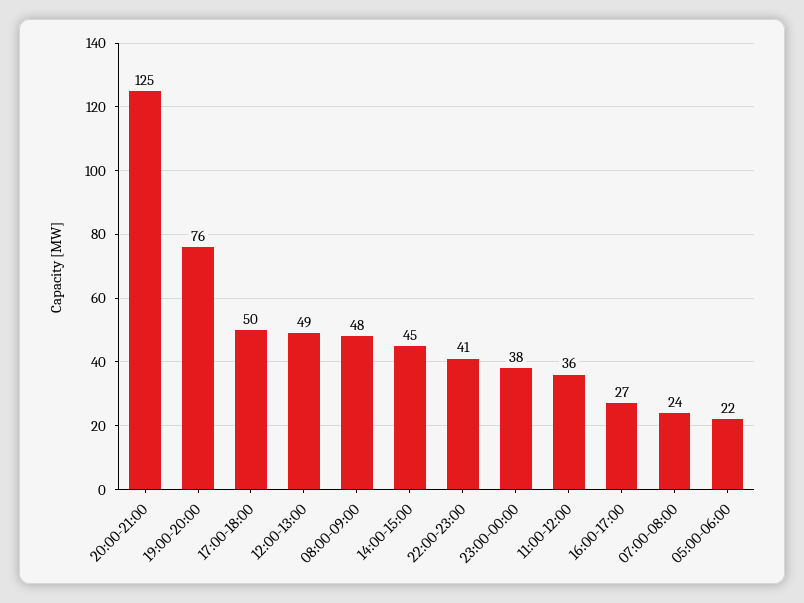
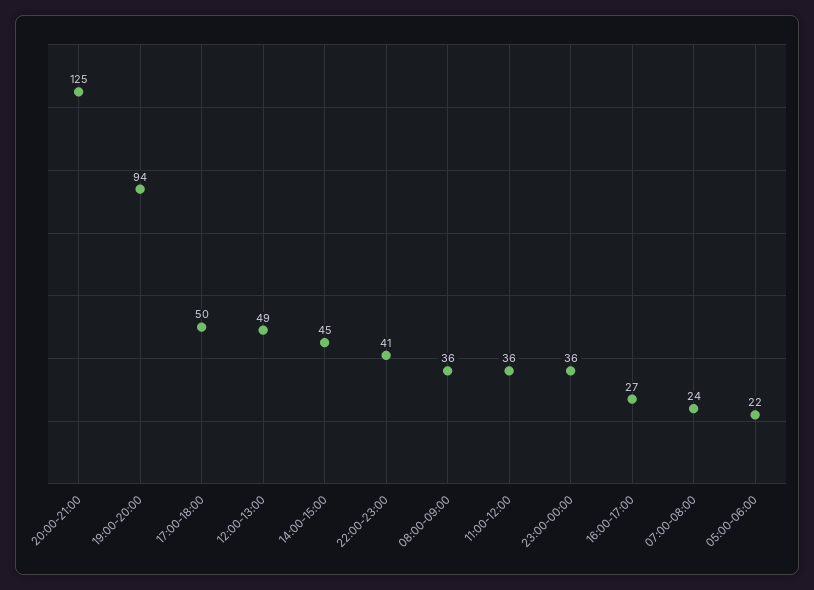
  {
    "20:00-21:00": 125,
-   "19:00-20:00": 76,
+   "19:00-20:00": 94,
    "17:00-18:00": 50,
    "12:00-13:00": 49,
-   "08:00-09:00": 48,
+   "08:00-09:00": 36,
    "14:00-15:00": 45,
    "22:00-23:00": 41,
-   "23:00-00:00": 38,
+   "23:00-00:00": 36,
    "11:00-12:00": 36,
    "16:00-17:00": 27,
    "07:00-08:00": 24,
    "05:00-06:00": 22
  }

